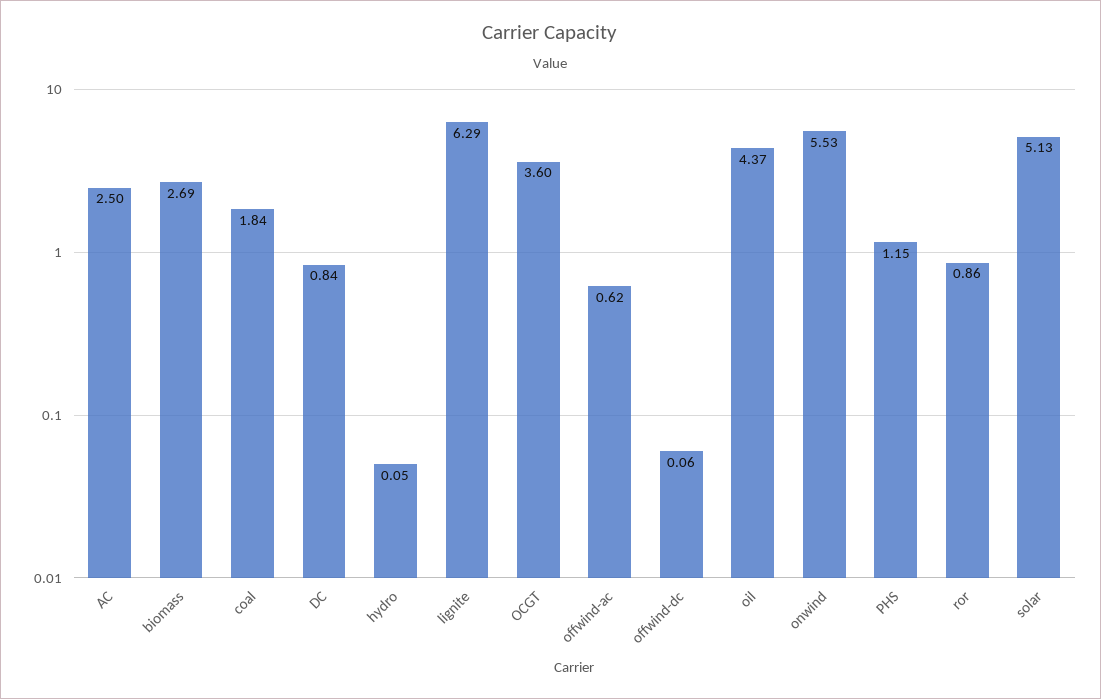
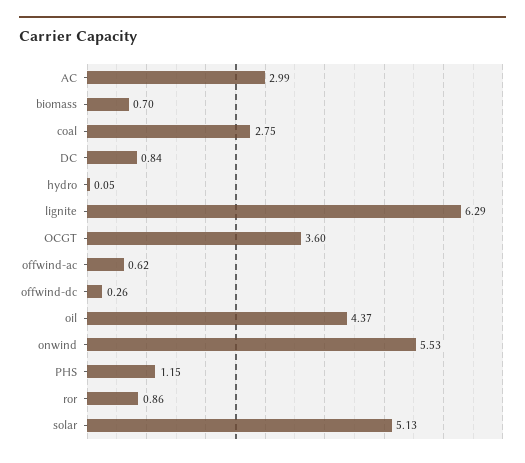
  {
-   "AC": 2.5,
+   "AC": 2.99,
-   "biomass": 2.69,
+   "biomass": 0.7,
-   "coal": 1.84,
+   "coal": 2.75,
    "DC": 0.84,
    "hydro": 0.05,
    "lignite": 6.29,
    "OCGT": 3.6,
    "offwind-ac": 0.62,
-   "offwind-dc": 0.06,
+   "offwind-dc": 0.26,
    "oil": 4.37,
    "onwind": 5.53,
    "PHS": 1.15,
    "ror": 0.86,
    "solar": 5.13
  }

